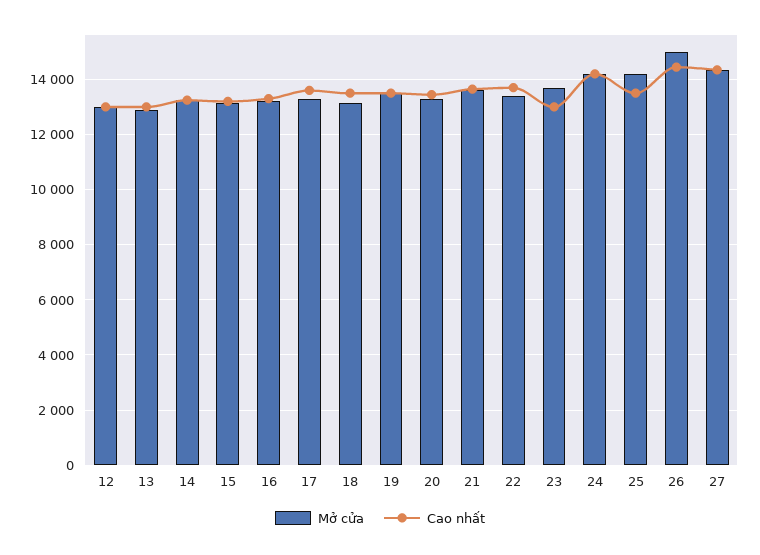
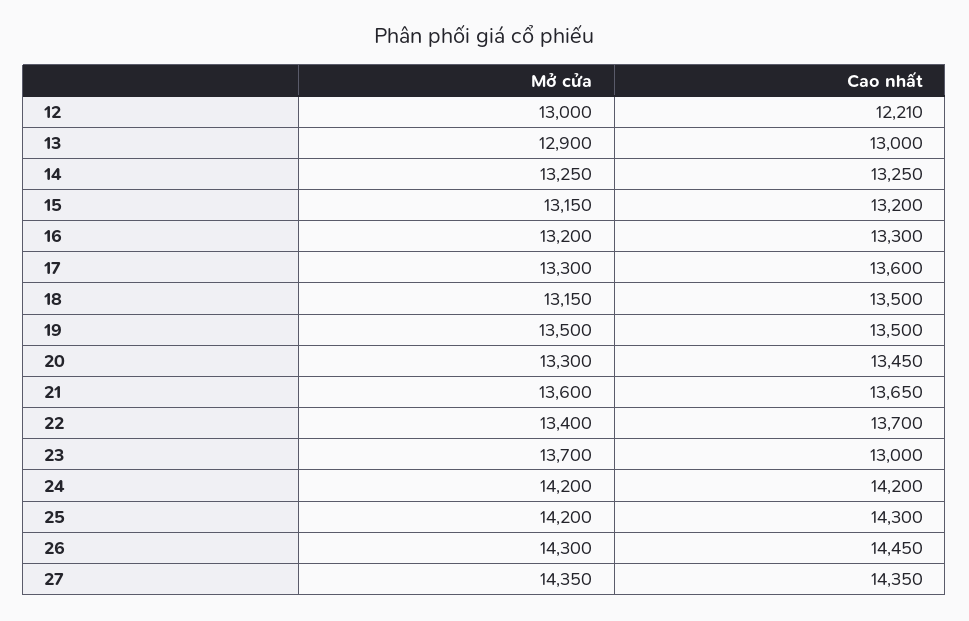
  {
    "Mở cửa": {
      "12": 13000,
      "13": 12900,
      "14": 13250,
      "15": 13150,
      "16": 13200,
      "17": 13300,
      "18": 13150,
      "19": 13500,
      "20": 13300,
      "21": 13600,
      "22": 13400,
      "23": 13700,
      "24": 14200,
      "25": 14200,
-     "26": 15000,
+     "26": 14300,
      "27": 14350
    },
    "Cao nhất": {
-     "12": 13000,
+     "12": 12210,
      "13": 13000,
      "14": 13250,
      "15": 13200,
      "16": 13300,
      "17": 13600,
      "18": 13500,
      "19": 13500,
      "20": 13450,
      "21": 13650,
      "22": 13700,
      "23": 13000,
      "24": 14200,
-     "25": 13500,
+     "25": 14300,
      "26": 14450,
      "27": 14350
    }
  }

